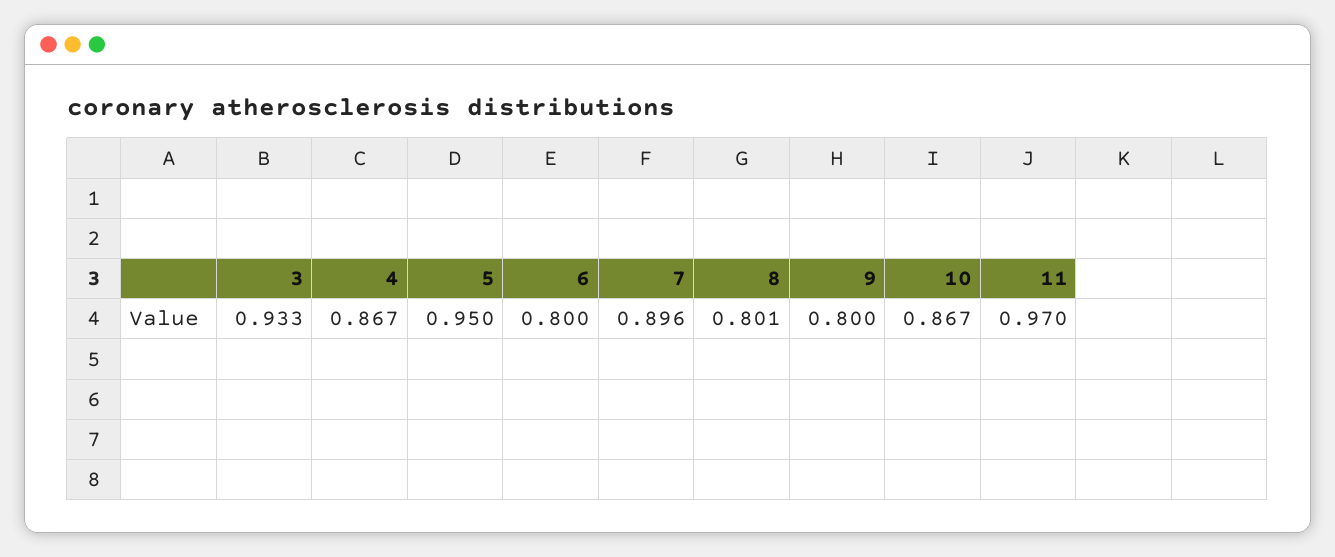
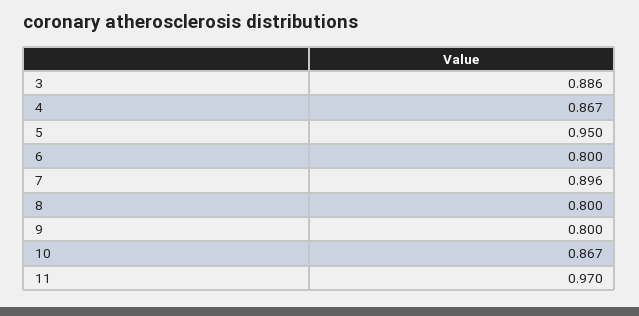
  {
-   "3": 0.933,
+   "3": 0.886,
    "4": 0.867,
    "5": 0.95,
    "6": 0.8,
    "7": 0.896,
-   "8": 0.801,
+   "8": 0.8,
    "9": 0.8,
    "10": 0.867,
    "11": 0.97
  }

